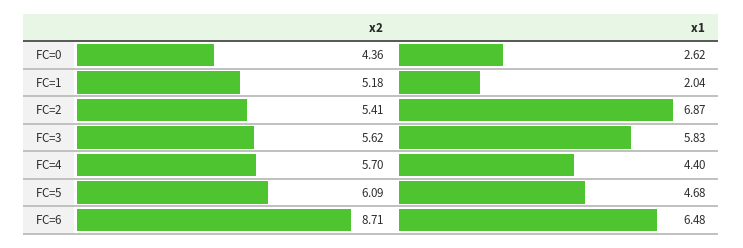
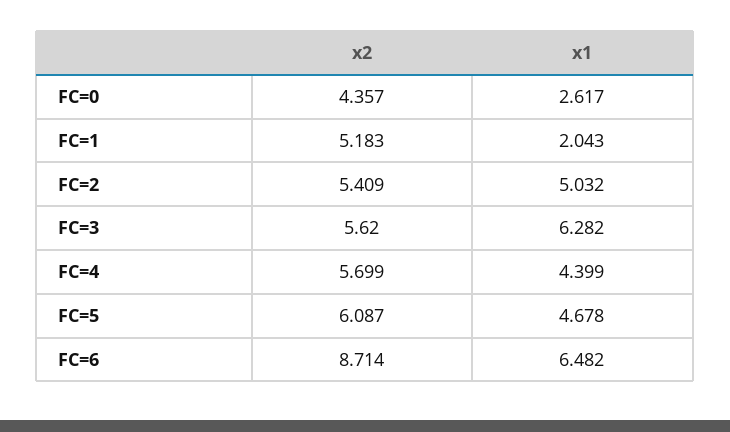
  {
    "x2": {
      "FC=0": 4.357,
      "FC=1": 5.183,
      "FC=2": 5.409,
      "FC=3": 5.62,
      "FC=4": 5.699,
      "FC=5": 6.087,
      "FC=6": 8.714
    },
    "x1": {
      "FC=0": 2.617,
      "FC=1": 2.043,
-     "FC=2": 6.87,
+     "FC=2": 5.032,
-     "FC=3": 5.83,
+     "FC=3": 6.282,
      "FC=4": 4.399,
      "FC=5": 4.678,
      "FC=6": 6.482
    }
  }

